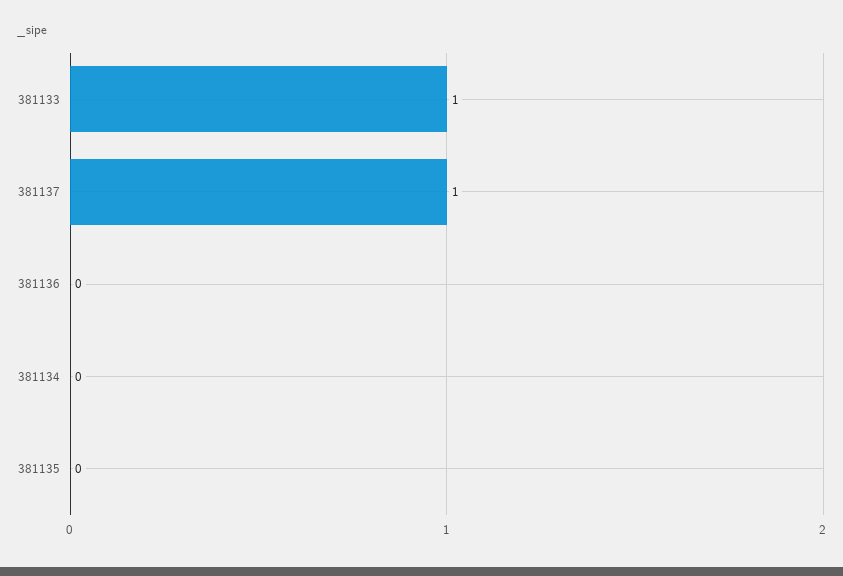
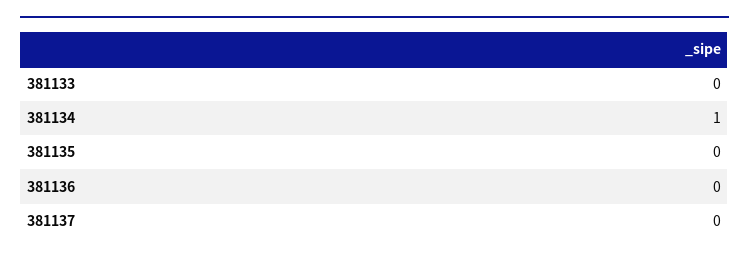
  {
-   "381133": 1,
+   "381133": 0,
-   "381137": 1,
+   "381137": 0,
    "381136": 0,
-   "381134": 0,
+   "381134": 1,
    "381135": 0
  }

